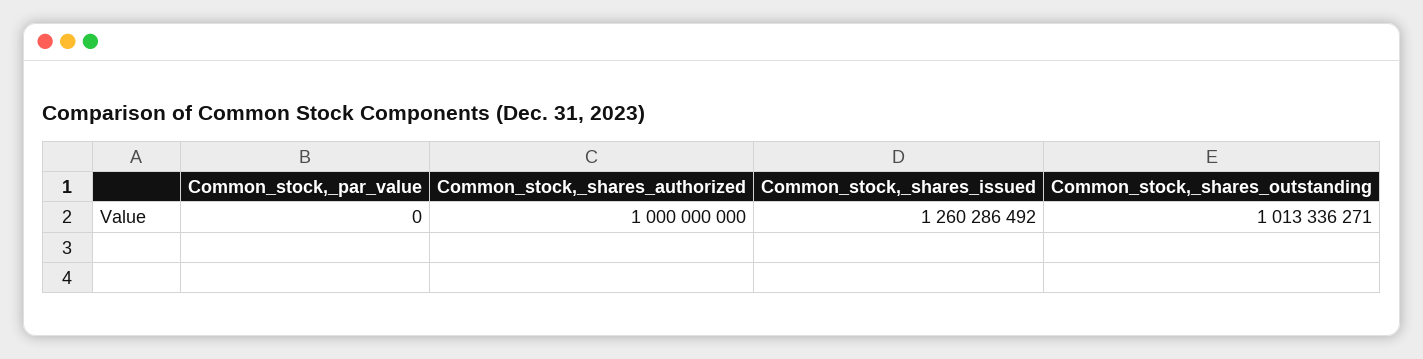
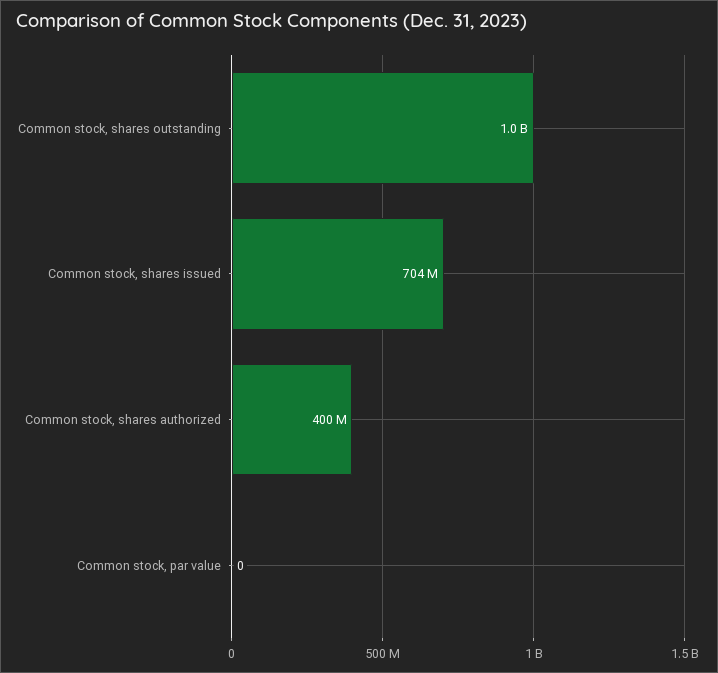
  {
    "Common_stock,_par_value": 0,
-   "Common_stock,_shares_authorized": 1000000000,
+   "Common_stock,_shares_authorized": 400000000,
-   "Common_stock,_shares_issued": 1260286492,
+   "Common_stock,_shares_issued": 704000000,
    "Common_stock,_shares_outstanding": 1013336271
  }

